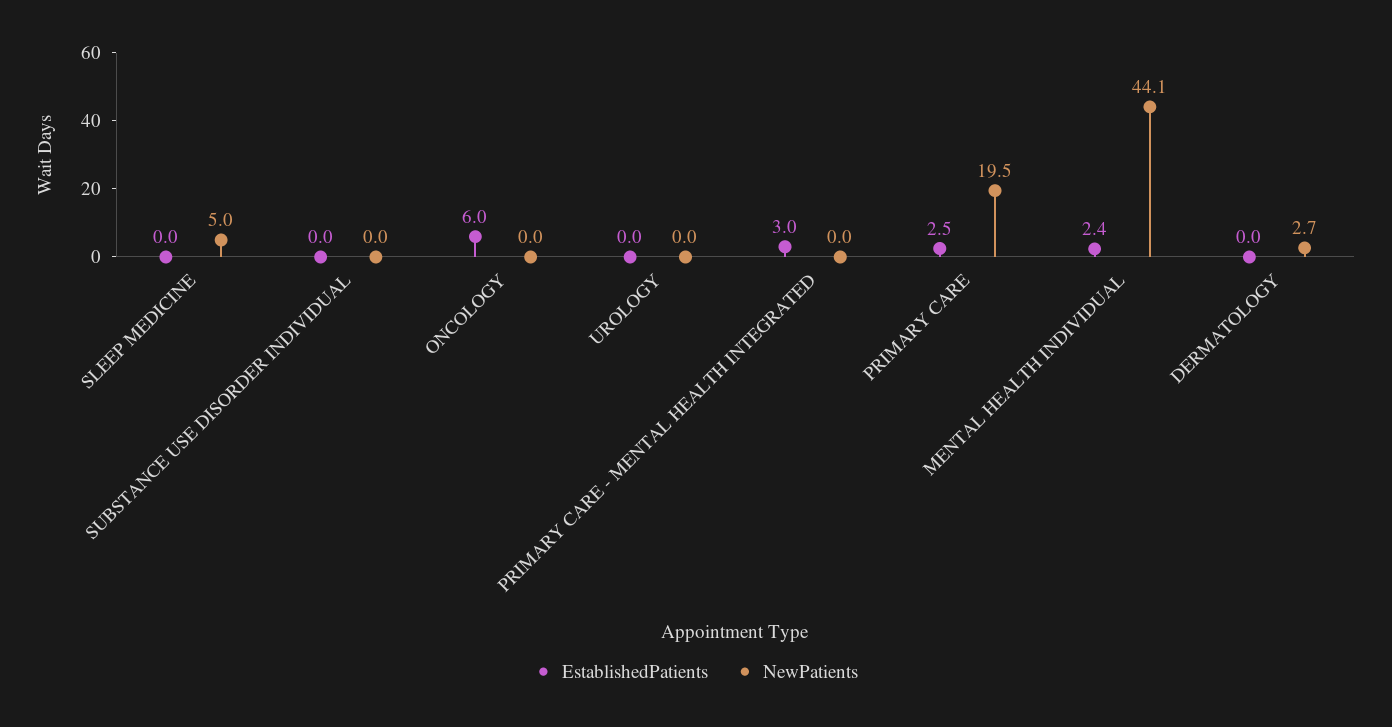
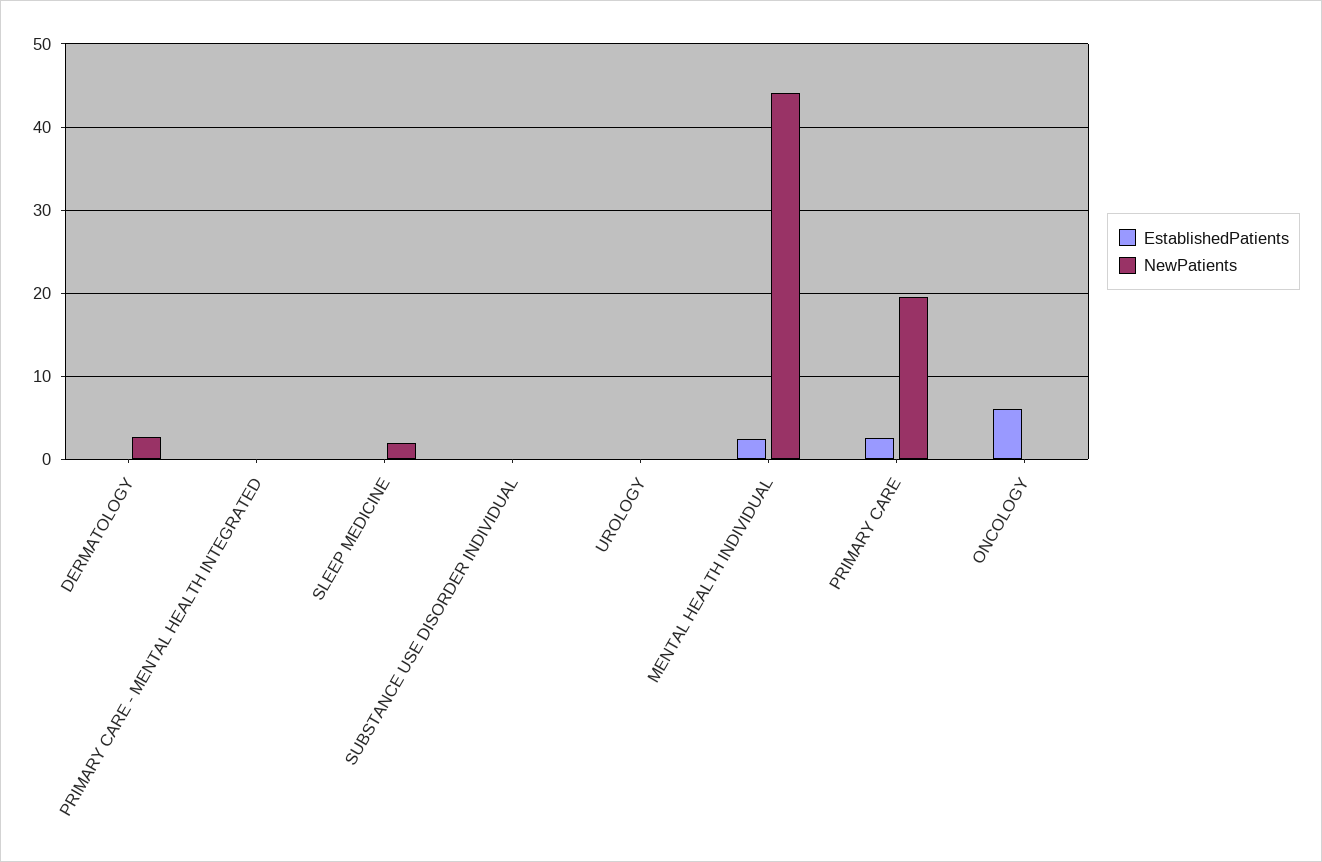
  {
    "EstablishedPatients": {
      "SLEEP MEDICINE": 0,
      "SUBSTANCE USE DISORDER INDIVIDUAL": 0,
      "ONCOLOGY": 6,
      "UROLOGY": 0,
-     "PRIMARY CARE - MENTAL HEALTH INTEGRATED": 3,
+     "PRIMARY CARE - MENTAL HEALTH INTEGRATED": 0,
      "PRIMARY CARE": 2.5,
      "MENTAL HEALTH INDIVIDUAL": 2.4,
      "DERMATOLOGY": 0
    },
    "NewPatients": {
-     "SLEEP MEDICINE": 5,
+     "SLEEP MEDICINE": 2,
      "SUBSTANCE USE DISORDER INDIVIDUAL": 0,
      "ONCOLOGY": 0,
      "UROLOGY": 0,
      "PRIMARY CARE - MENTAL HEALTH INTEGRATED": 0,
      "PRIMARY CARE": 19.5,
      "MENTAL HEALTH INDIVIDUAL": 44.1,
      "DERMATOLOGY": 2.7
    }
  }

